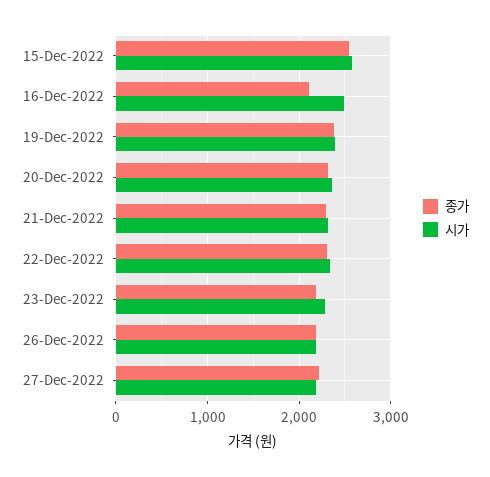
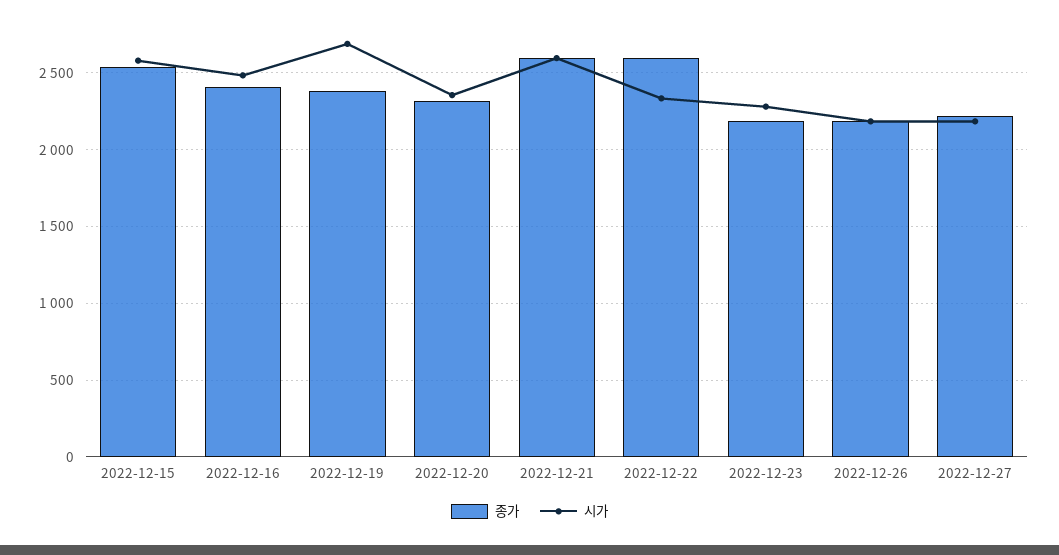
  {
    "종가": {
      "15-Dec-2022": 2550,
-     "16-Dec-2022": 2100,
+     "16-Dec-2022": 2400,
      "19-Dec-2022": 2400,
      "20-Dec-2022": 2300,
-     "21-Dec-2022": 2300,
+     "21-Dec-2022": 2600,
-     "22-Dec-2022": 2300,
+     "22-Dec-2022": 2600,
      "23-Dec-2022": 2200,
      "26-Dec-2022": 2200,
      "27-Dec-2022": 2200
    },
    "시가": {
      "15-Dec-2022": 2600,
      "16-Dec-2022": 2500,
-     "19-Dec-2022": 2400,
+     "19-Dec-2022": 2700,
      "20-Dec-2022": 2350,
-     "21-Dec-2022": 2300,
+     "21-Dec-2022": 2600,
      "22-Dec-2022": 2350,
      "23-Dec-2022": 2300,
      "26-Dec-2022": 2200,
      "27-Dec-2022": 2200
    }
  }

